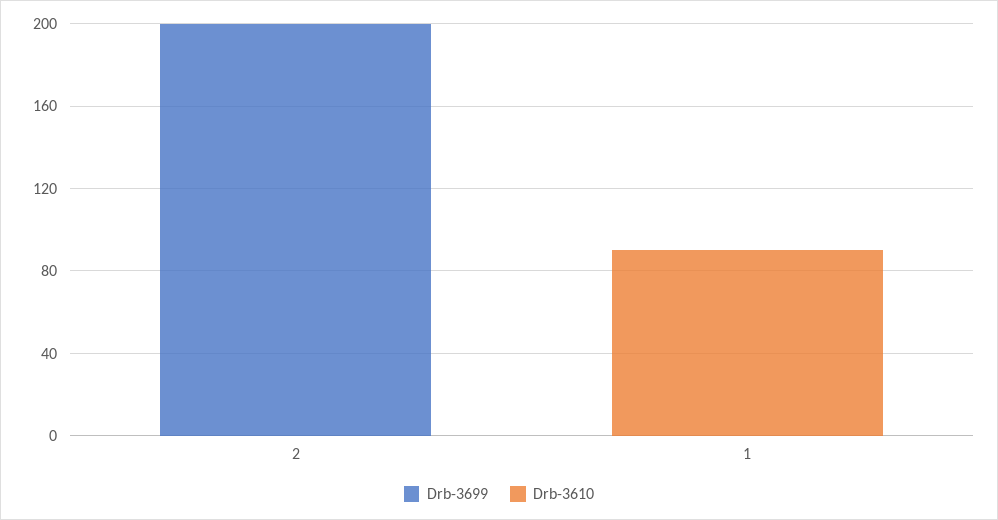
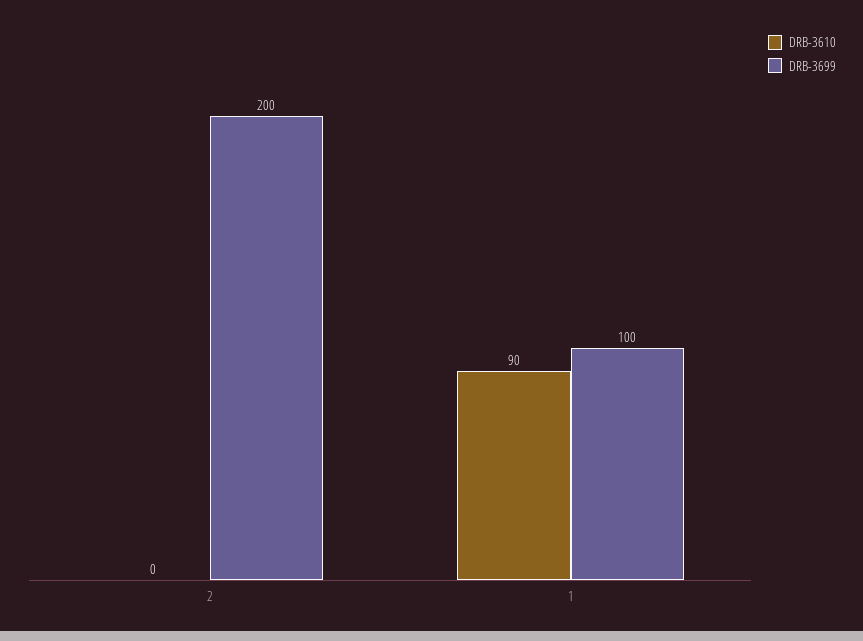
  {
    "Drb-3699": {
      "2": 200,
-     "1": 0
+     "1": 100
    },
    "Drb-3610": {
      "2": 0,
      "1": 90
    }
  }

